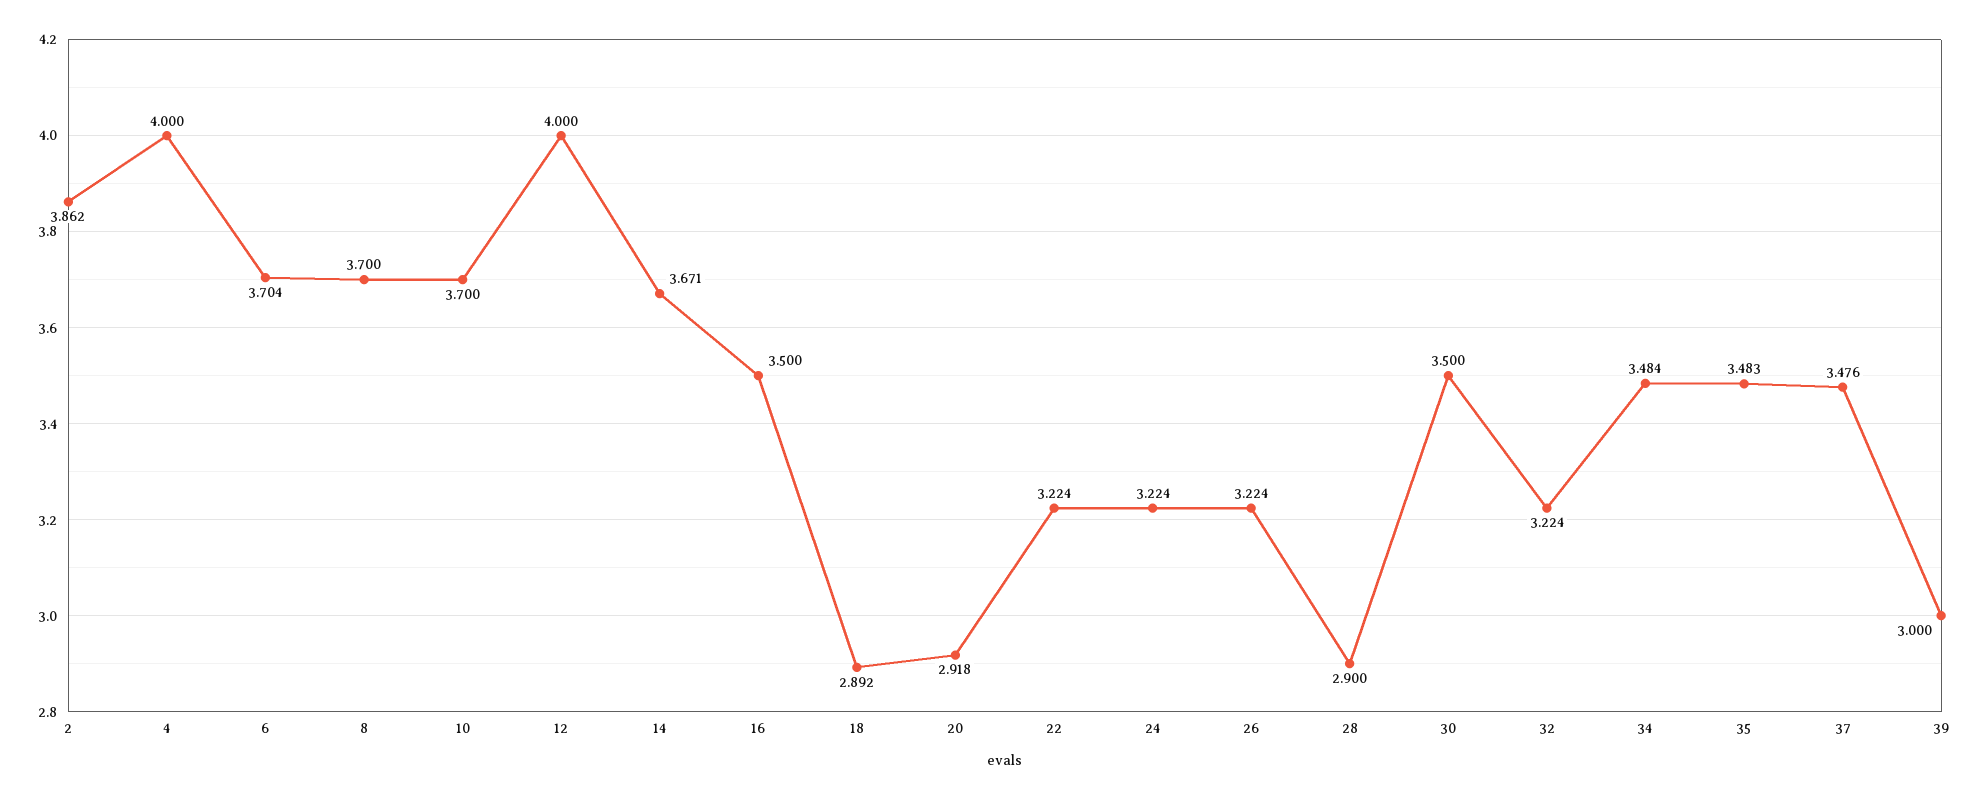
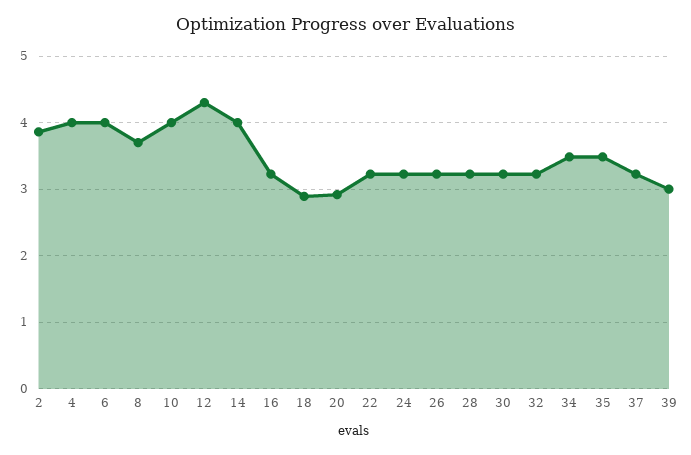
  {
    "2": 3.862,
    "4": 4,
-   "6": 3.704,
+   "6": 4,
    "8": 3.7,
-   "10": 3.7,
+   "10": 4,
-   "12": 4,
+   "12": 4.3,
-   "14": 3.671,
+   "14": 4,
-   "16": 3.5,
+   "16": 3.2,
    "18": 2.892,
    "20": 2.918,
    "22": 3.224,
    "24": 3.224,
    "26": 3.224,
-   "28": 2.9,
+   "28": 3.2,
-   "30": 3.5,
+   "30": 3.2,
    "32": 3.224,
    "34": 3.484,
    "35": 3.483,
-   "37": 3.476,
+   "37": 3.2,
    "39": 3
  }

